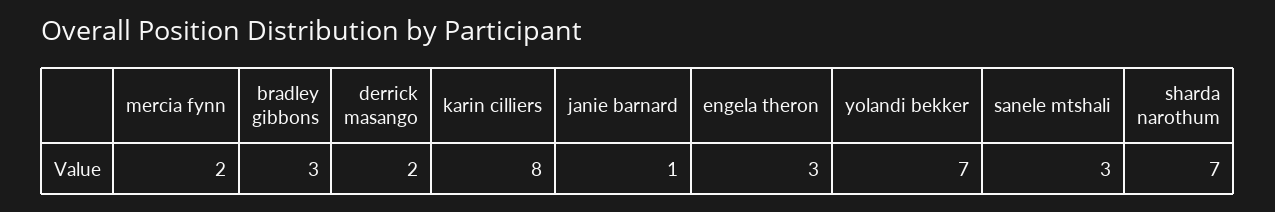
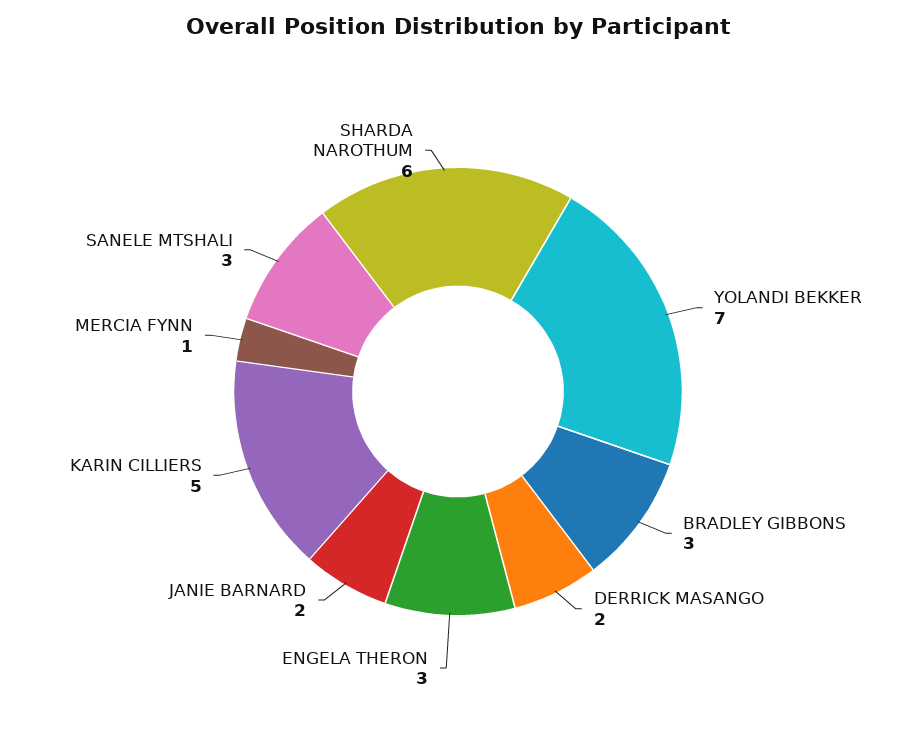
  {
-   "mercia fynn": 2,
+   "mercia fynn": 1,
    "bradley gibbons": 3,
    "derrick masango": 2,
-   "karin cilliers": 8,
+   "karin cilliers": 5,
-   "janie barnard": 1,
+   "janie barnard": 2,
    "engela theron": 3,
    "yolandi bekker": 7,
    "sanele mtshali": 3,
-   "sharda narothum": 7
+   "sharda narothum": 6
  }

